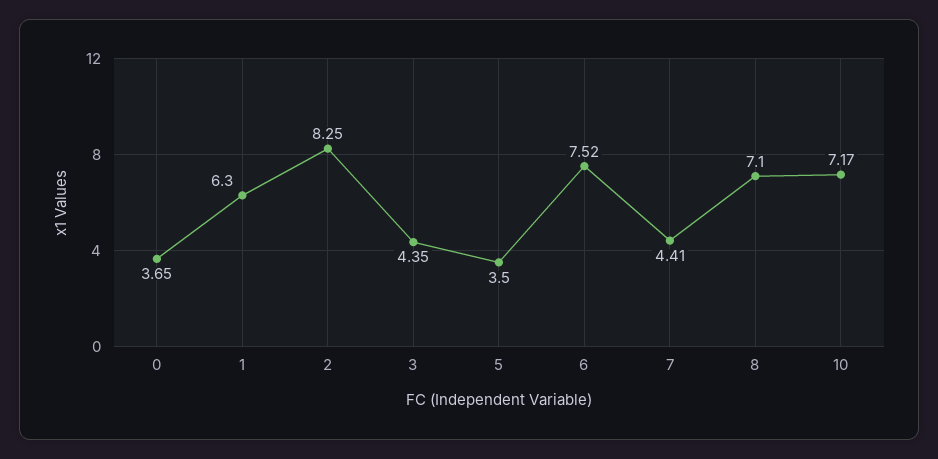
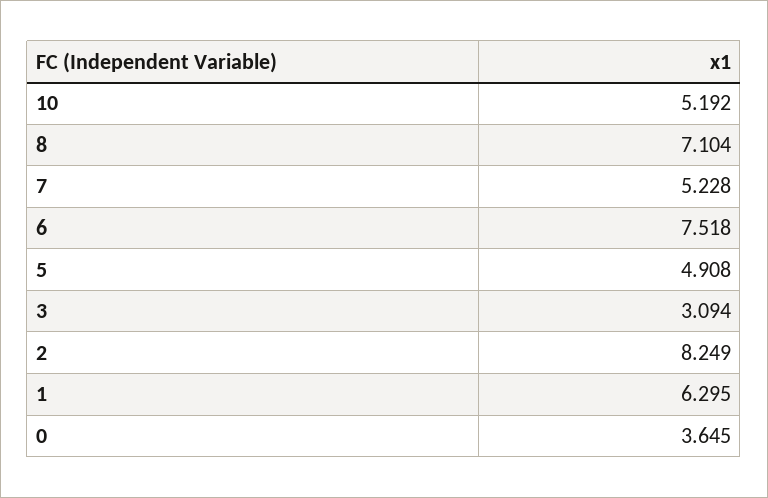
  {
    "0": 3.645,
    "1": 6.295,
    "2": 8.249,
-   "3": 4.35,
+   "3": 3.094,
-   "5": 3.5,
+   "5": 4.908,
    "6": 7.518,
-   "7": 4.41,
+   "7": 5.228,
    "8": 7.104,
-   "10": 7.17
+   "10": 5.192
  }

